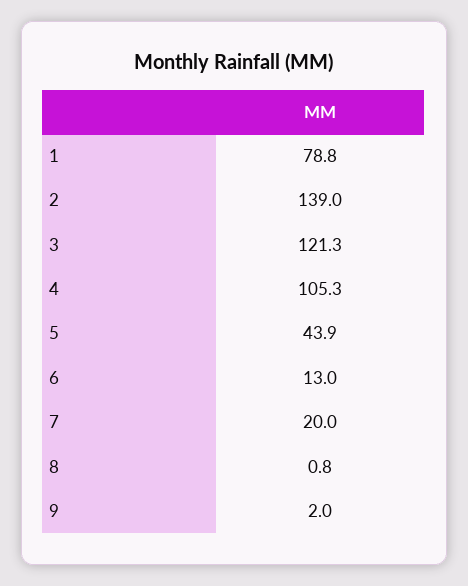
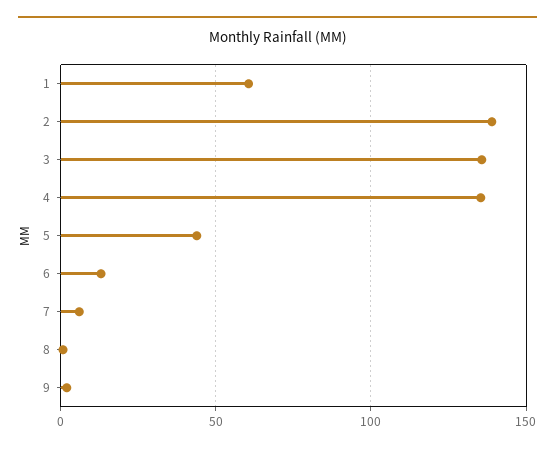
  {
-   "1": 78.8,
+   "1": 60,
    "2": 139,
-   "3": 121.3,
+   "3": 135,
-   "4": 105.3,
+   "4": 135,
    "5": 43.9,
    "6": 13,
-   "7": 20,
+   "7": 5,
    "8": 0.8,
    "9": 2
  }

